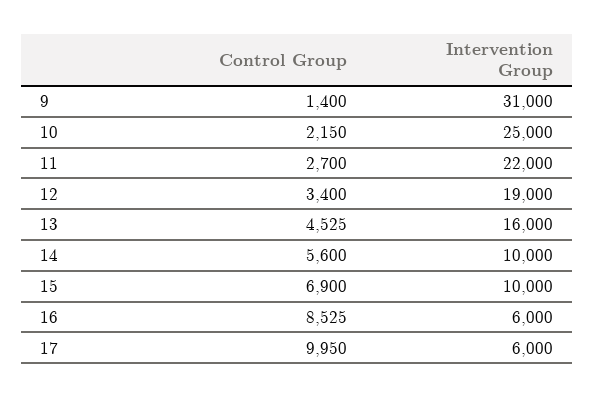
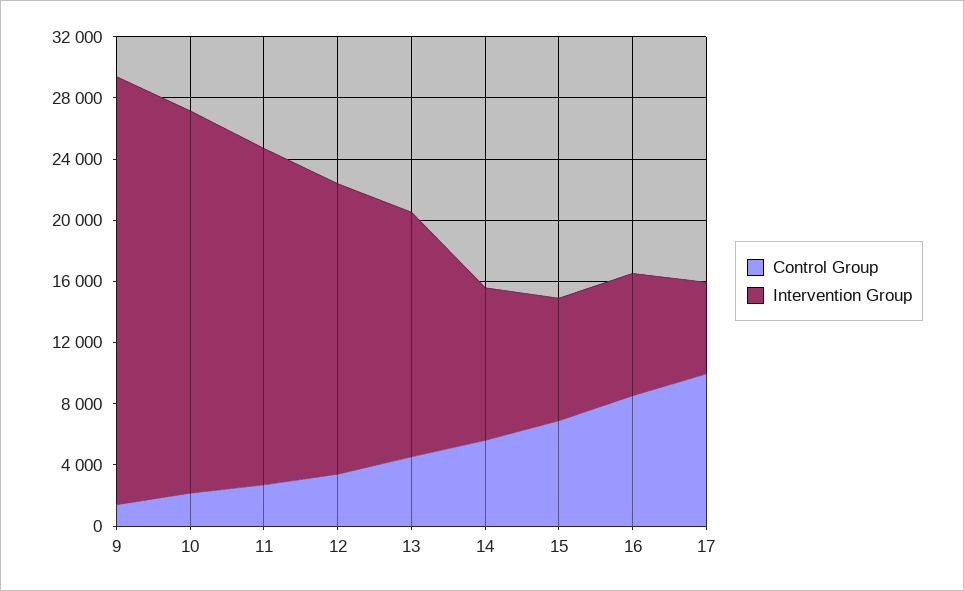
  {
    "Control Group": {
      "9": 1400,
      "10": 2150,
      "11": 2700,
      "12": 3400,
      "13": 4525,
      "14": 5600,
      "15": 6900,
      "16": 8525,
      "17": 9950
    },
    "Intervention Group": {
-     "9": 31000,
+     "9": 28000,
      "10": 25000,
      "11": 22000,
      "12": 19000,
      "13": 16000,
      "14": 10000,
-     "15": 10000,
+     "15": 8000,
-     "16": 6000,
+     "16": 8000,
      "17": 6000
    }
  }

